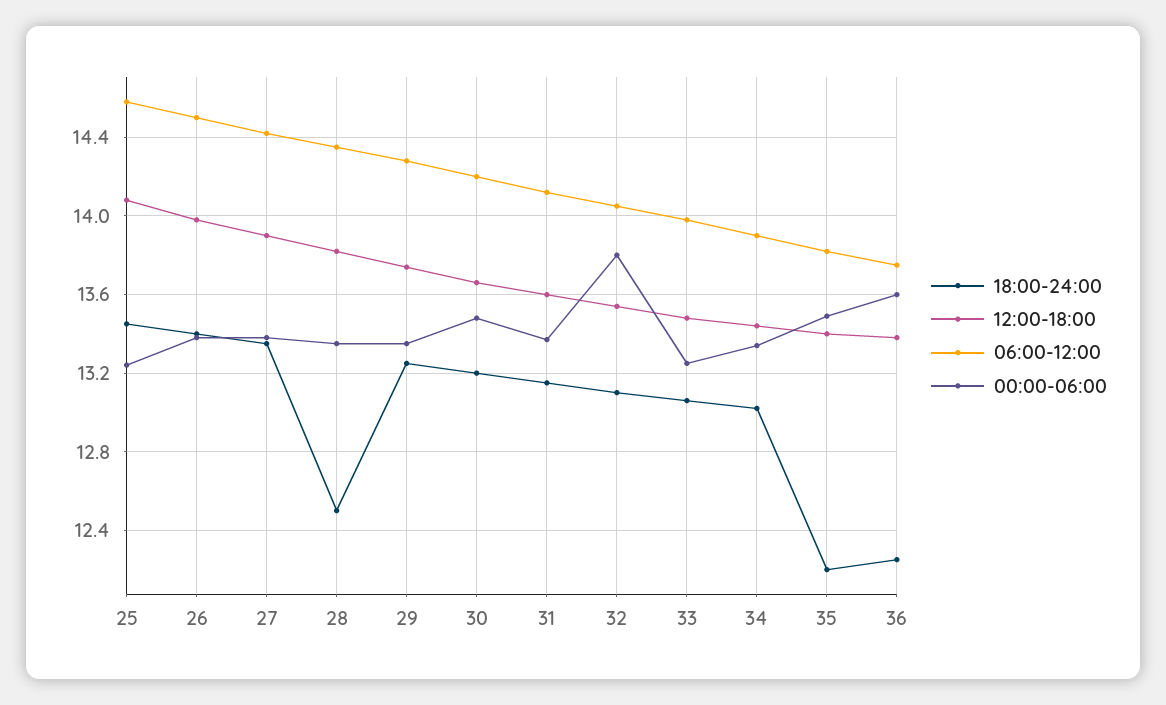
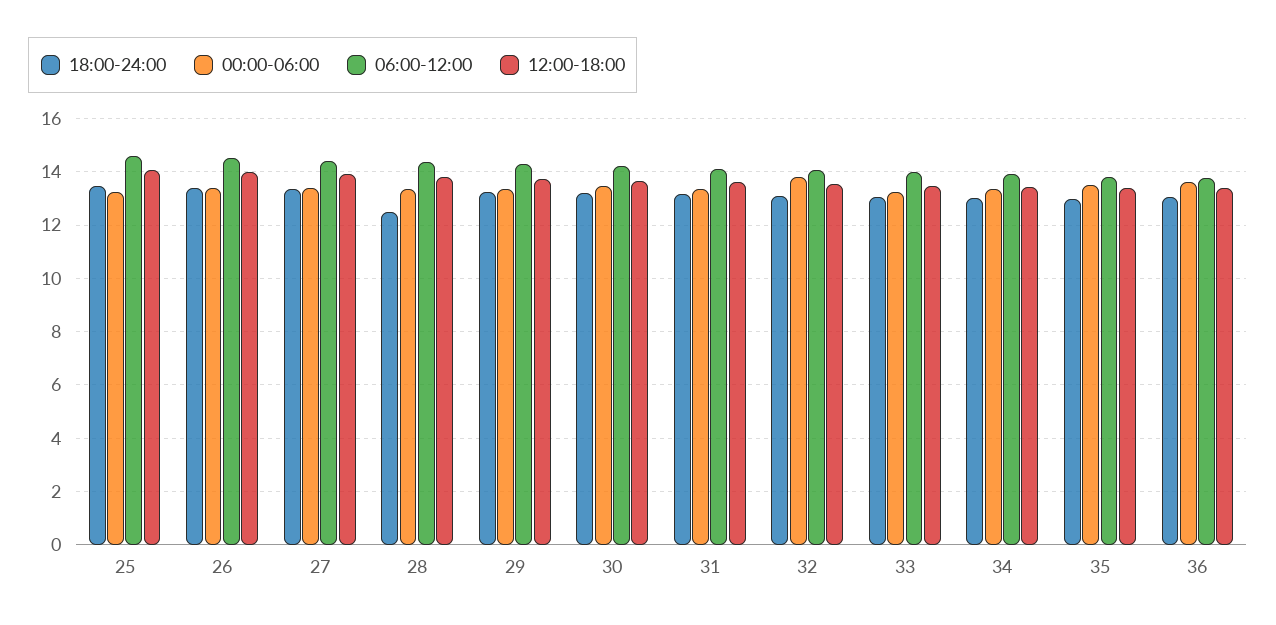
  {
    "18:00-24:00": {
      "25": 13.45,
      "26": 13.4,
      "27": 13.35,
      "28": 12.5,
      "29": 13.25,
      "30": 13.2,
      "31": 13.15,
      "32": 13.1,
      "33": 13.05,
      "34": 13,
-     "35": 12.2,
+     "35": 13,
-     "36": 12.25
+     "36": 13
    },
    "12:00-18:00": {
      "25": 14.1,
      "26": 14,
      "27": 13.9,
      "28": 13.8,
      "29": 13.75,
      "30": 13.65,
      "31": 13.6,
      "32": 13.55,
      "33": 13.5,
      "34": 13.45,
      "35": 13.4,
      "36": 13.4
    },
    "06:00-12:00": {
      "25": 14.6,
      "26": 14.5,
      "27": 14.4,
      "28": 14.35,
      "29": 14.3,
      "30": 14.2,
      "31": 14.1,
      "32": 14.05,
      "33": 14,
      "34": 13.9,
      "35": 13.8,
      "36": 13.75
    },
    "00:00-06:00": {
      "25": 13.25,
      "26": 13.4,
      "27": 13.4,
      "28": 13.35,
      "29": 13.35,
      "30": 13.5,
      "31": 13.35,
      "32": 13.8,
      "33": 13.25,
      "34": 13.35,
      "35": 13.5,
      "36": 13.6
    }
  }

